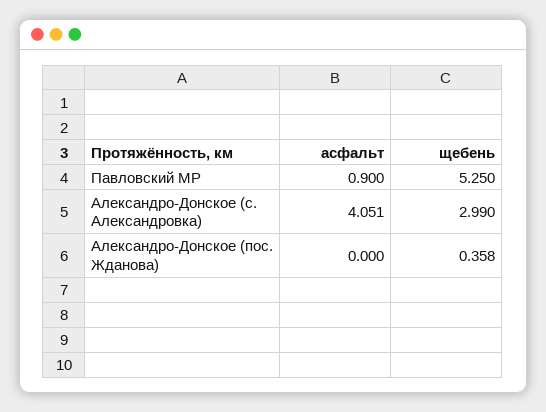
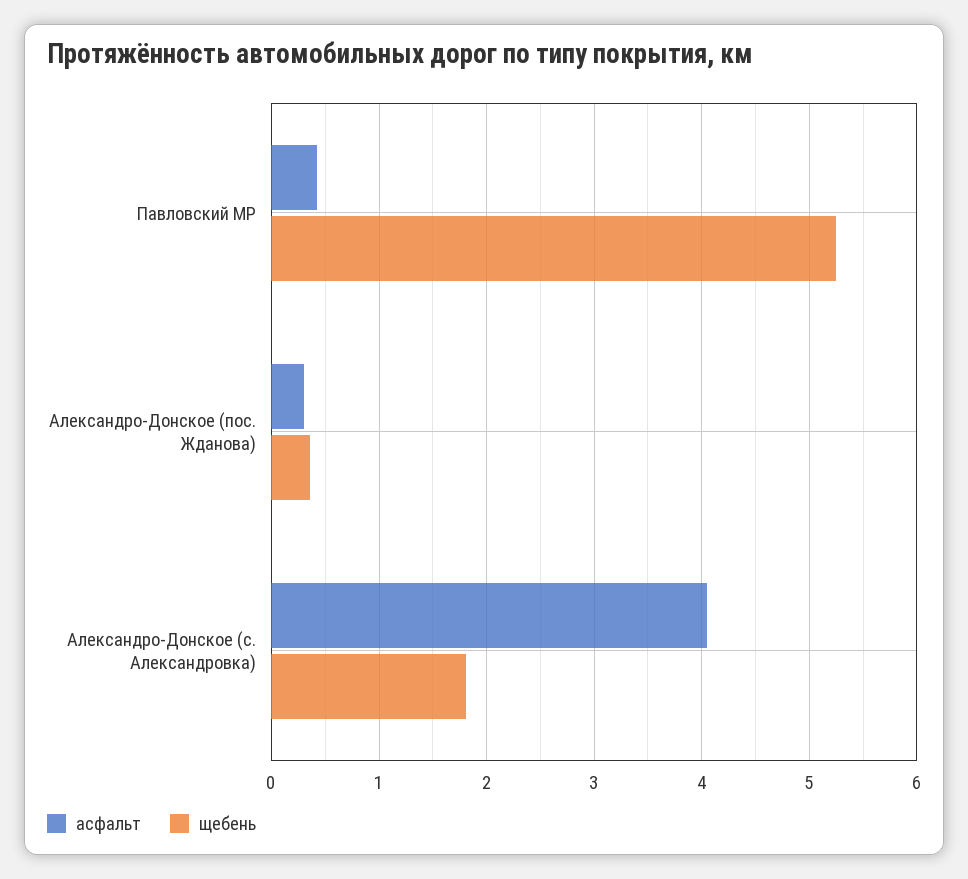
  {
    "асфальт": {
-     "Павловский МР": 0.9,
+     "Павловский МР": 0.4,
      "Александро-Донское (с. Александровка)": 4.051,
-     "Александро-Донское (пос. Жданова)": 0
+     "Александро-Донское (пос. Жданова)": 0.3
    },
    "щебень": {
      "Павловский МР": 5.25,
-     "Александро-Донское (с. Александровка)": 2.99,
+     "Александро-Донское (с. Александровка)": 1.8,
      "Александро-Донское (пос. Жданова)": 0.358
    }
  }

